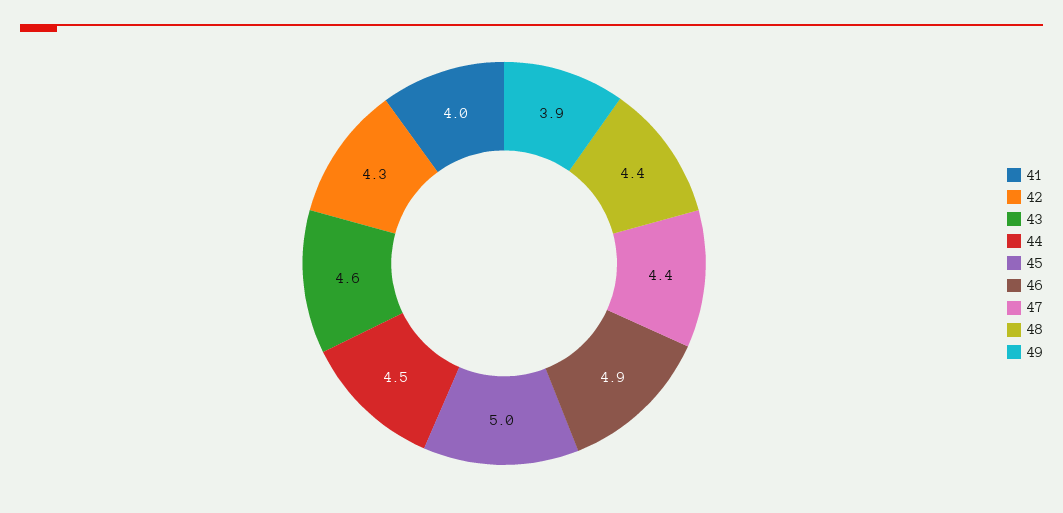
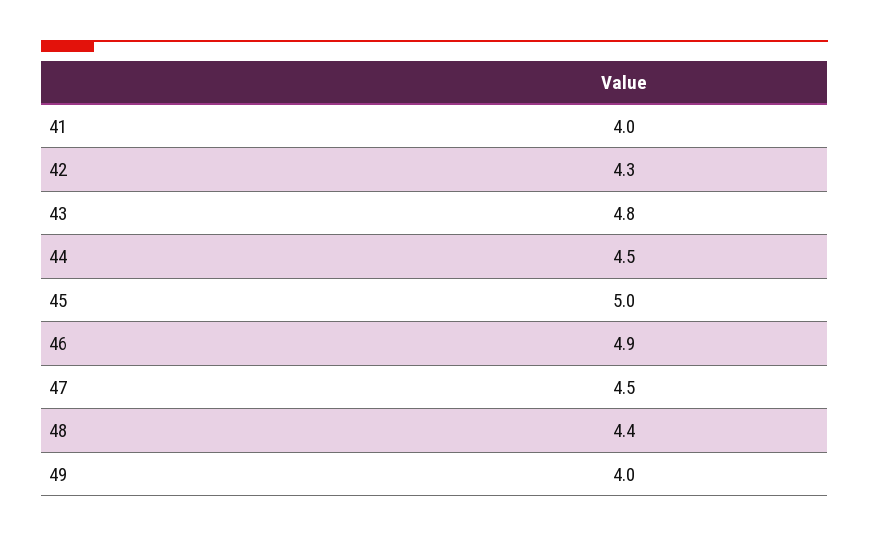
  {
    "41": 4,
    "42": 4.3,
-   "43": 4.6,
+   "43": 4.8,
    "44": 4.5,
    "45": 5,
    "46": 4.9,
-   "47": 4.4,
+   "47": 4.5,
    "48": 4.4,
-   "49": 3.9
+   "49": 4
  }

